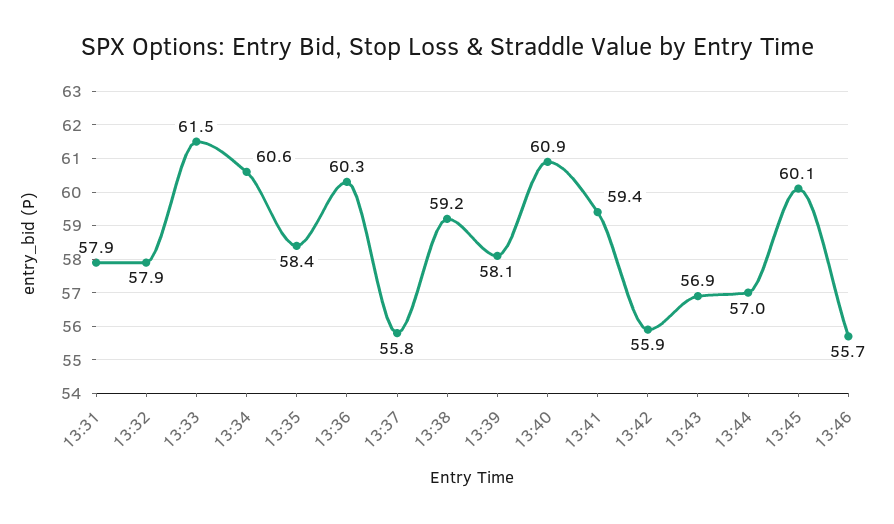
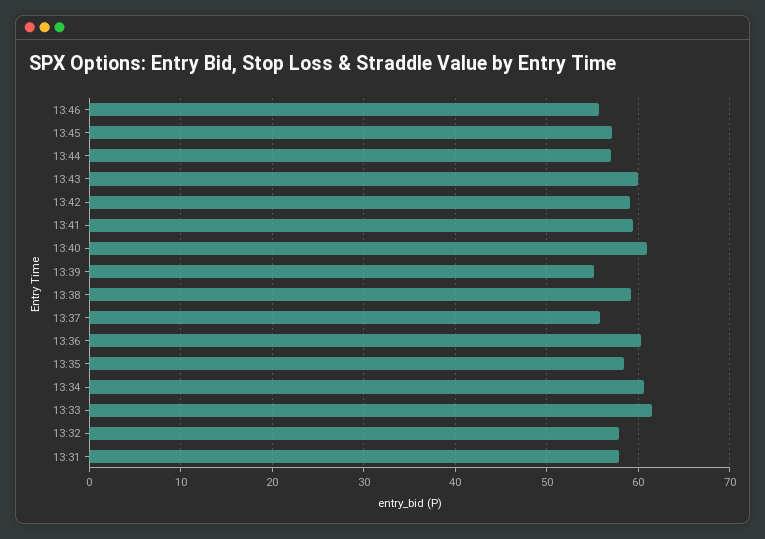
  {
    "13:31": 57.9,
    "13:32": 57.9,
    "13:33": 61.5,
    "13:34": 60.6,
    "13:35": 58.4,
    "13:36": 60.3,
    "13:37": 55.8,
    "13:38": 59.2,
-   "13:39": 58.1,
+   "13:39": 55,
    "13:40": 60.9,
    "13:41": 59.4,
-   "13:42": 55.9,
+   "13:42": 59,
-   "13:43": 56.9,
+   "13:43": 60,
    "13:44": 57,
-   "13:45": 60.1,
+   "13:45": 57,
    "13:46": 55.7
  }

